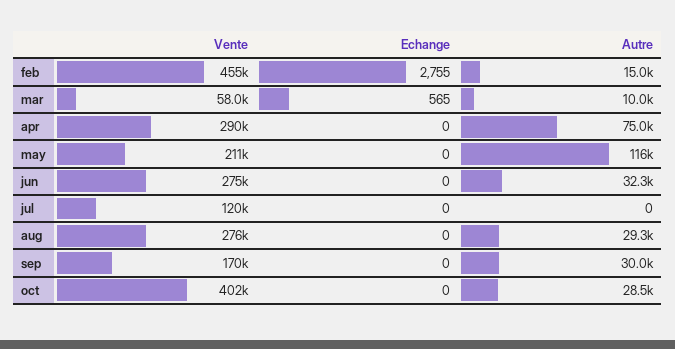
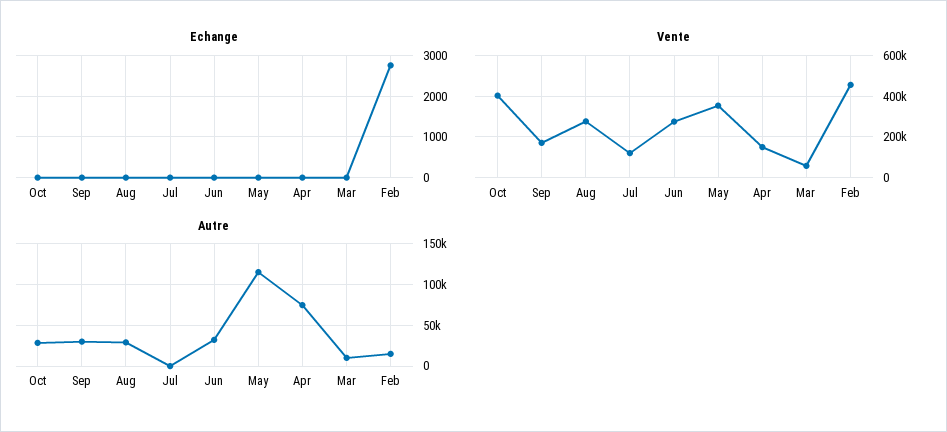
  {
    "Vente": {
      "feb": 455000,
      "mar": 58000,
-     "apr": 290000,
+     "apr": 150000,
-     "may": 211000,
+     "may": 350000,
      "jun": 275000,
      "jul": 120000,
      "aug": 276000,
      "sep": 170000,
      "oct": 402000
    },
    "Echange": {
      "feb": 2755,
-     "mar": 565,
+     "mar": 0,
      "apr": 0,
      "may": 0,
      "jun": 0,
      "jul": 0,
      "aug": 0,
      "sep": 0,
      "oct": 0
    },
    "Autre": {
      "feb": 15000,
      "mar": 10000,
      "apr": 75000,
      "may": 116000,
      "jun": 32300,
      "jul": 0,
      "aug": 29300,
      "sep": 30000,
      "oct": 28500
    }
  }

